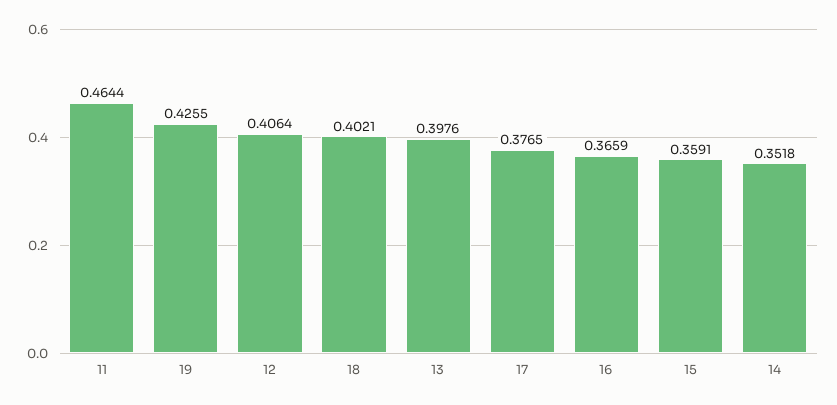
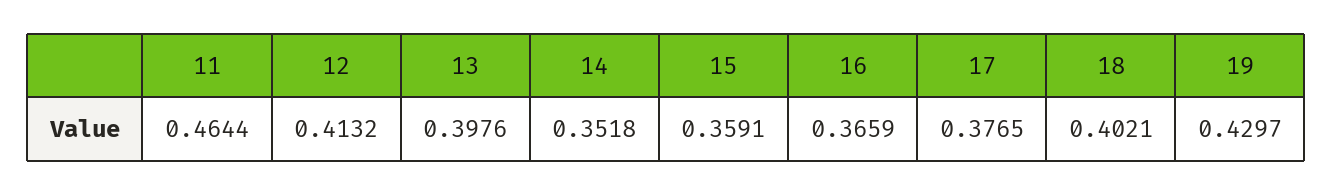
  {
    "11": 0.4644,
-   "19": 0.4255,
+   "19": 0.4297,
-   "12": 0.4064,
+   "12": 0.4132,
    "18": 0.4021,
    "13": 0.3976,
    "17": 0.3765,
    "16": 0.3659,
    "15": 0.3591,
    "14": 0.3518
  }

